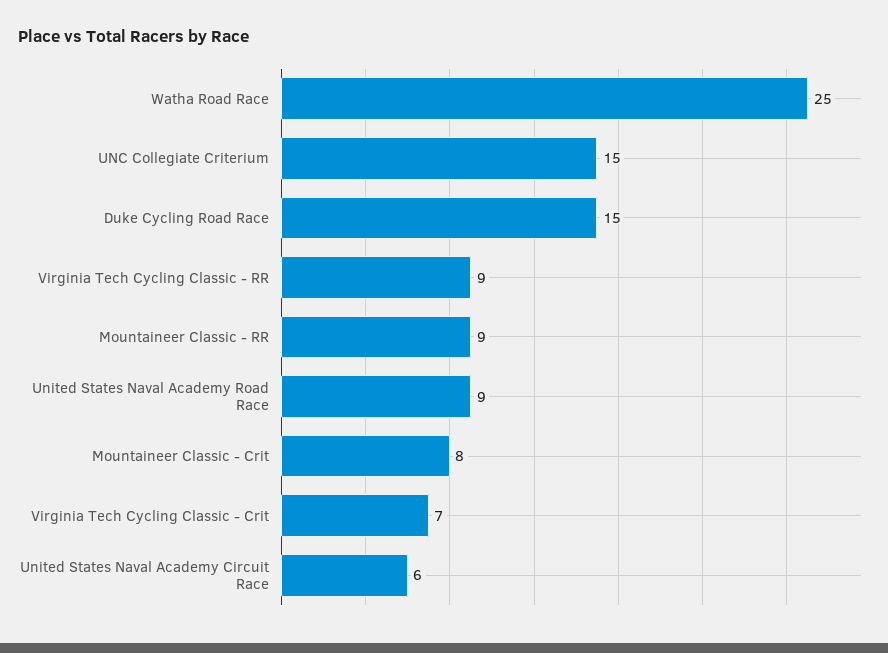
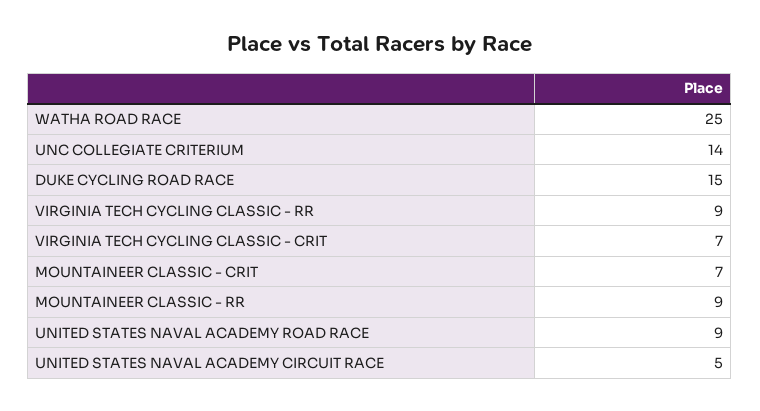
  {
    "Watha Road Race": 25,
-   "UNC Collegiate Criterium": 15,
+   "UNC Collegiate Criterium": 14,
    "Duke Cycling Road Race": 15,
    "Virginia Tech Cycling Classic - RR": 9,
    "Mountaineer Classic - RR": 9,
    "United States Naval Academy Road Race": 9,
-   "Mountaineer Classic - Crit": 8,
+   "Mountaineer Classic - Crit": 7,
    "Virginia Tech Cycling Classic - Crit": 7,
-   "United States Naval Academy Circuit Race": 6
+   "United States Naval Academy Circuit Race": 5
  }

